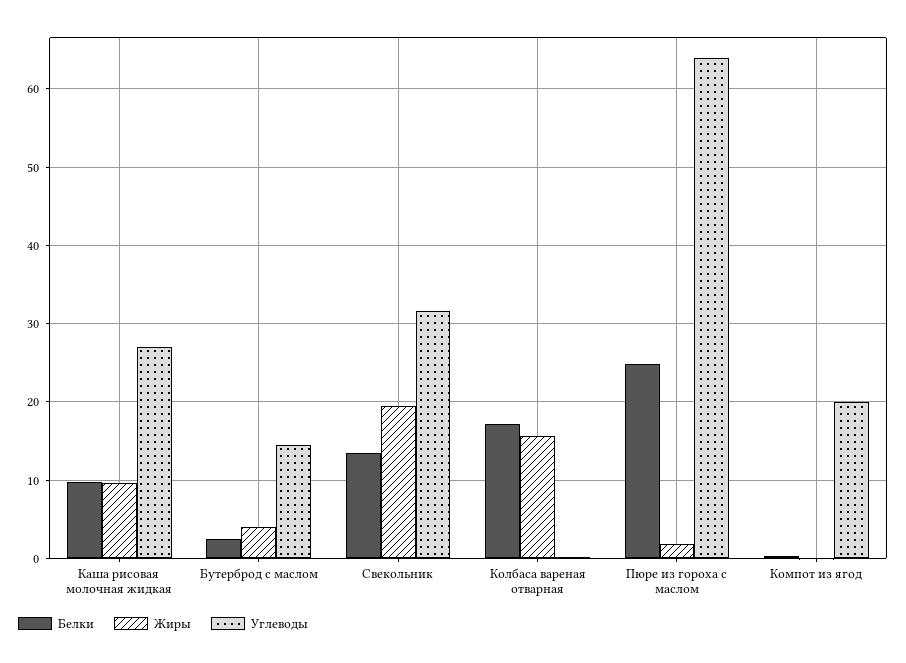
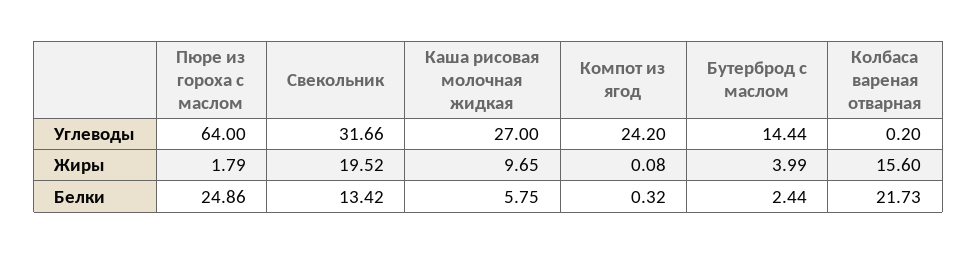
  {
    "Белки": {
-     "Каша рисовая молочная жидкая": 10,
+     "Каша рисовая молочная жидкая": 5.75,
      "Бутерброд с маслом": 2.44,
      "Свекольник": 13.42,
-     "Колбаса вареная отварная": 17,
+     "Колбаса вареная отварная": 21.73,
      "Пюре из гороха с маслом": 24.86,
      "Компот из ягод": 0.32
    },
    "Жиры": {
      "Каша рисовая молочная жидкая": 9.65,
      "Бутерброд с маслом": 3.99,
      "Свекольник": 19.52,
      "Колбаса вареная отварная": 15.6,
      "Пюре из гороха с маслом": 1.79,
      "Компот из ягод": 0.08
    },
    "Углеводы": {
      "Каша рисовая молочная жидкая": 27,
      "Бутерброд с маслом": 14.44,
      "Свекольник": 31.66,
      "Колбаса вареная отварная": 0.2,
      "Пюре из гороха с маслом": 64,
-     "Компот из ягод": 20
+     "Компот из ягод": 24.2
    }
  }

